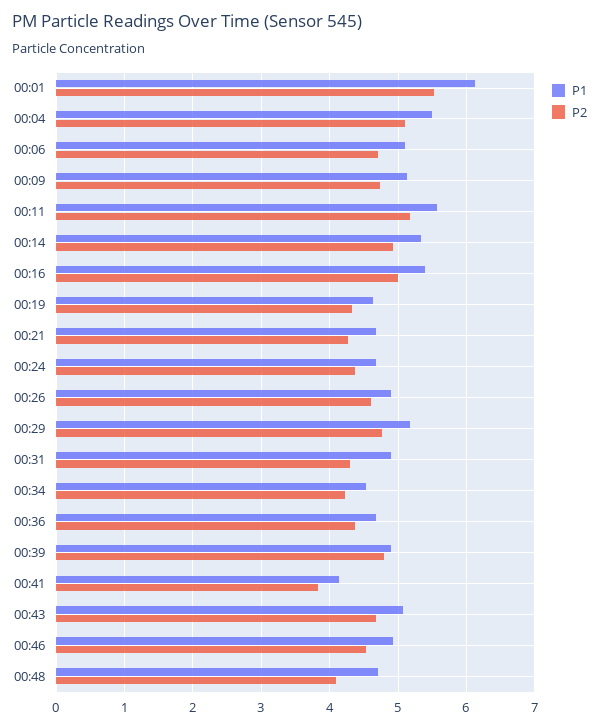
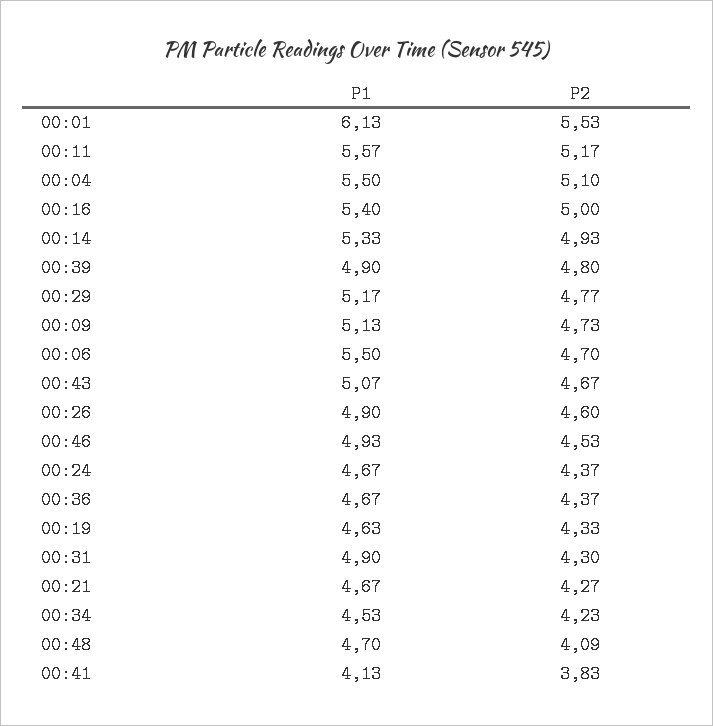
  {
    "P1": {
      "00:01": 6.13,
      "00:04": 5.5,
-     "00:06": 5.1,
+     "00:06": 5.5,
      "00:09": 5.13,
      "00:11": 5.57,
      "00:14": 5.33,
      "00:16": 5.4,
      "00:19": 4.63,
      "00:21": 4.67,
      "00:24": 4.67,
      "00:26": 4.9,
      "00:29": 5.17,
      "00:31": 4.9,
      "00:34": 4.53,
      "00:36": 4.67,
      "00:39": 4.9,
      "00:41": 4.13,
      "00:43": 5.07,
      "00:46": 4.93,
      "00:48": 4.7
    },
    "P2": {
      "00:01": 5.53,
      "00:04": 5.1,
      "00:06": 4.7,
      "00:09": 4.73,
      "00:11": 5.17,
      "00:14": 4.93,
      "00:16": 5,
      "00:19": 4.33,
      "00:21": 4.27,
      "00:24": 4.37,
      "00:26": 4.6,
      "00:29": 4.77,
      "00:31": 4.3,
      "00:34": 4.23,
      "00:36": 4.37,
      "00:39": 4.8,
      "00:41": 3.83,
      "00:43": 4.67,
      "00:46": 4.53,
      "00:48": 4.09
    }
  }

